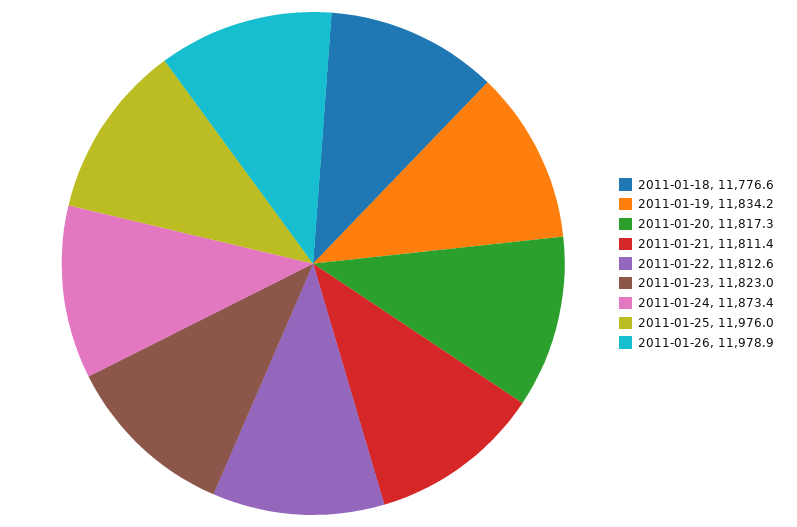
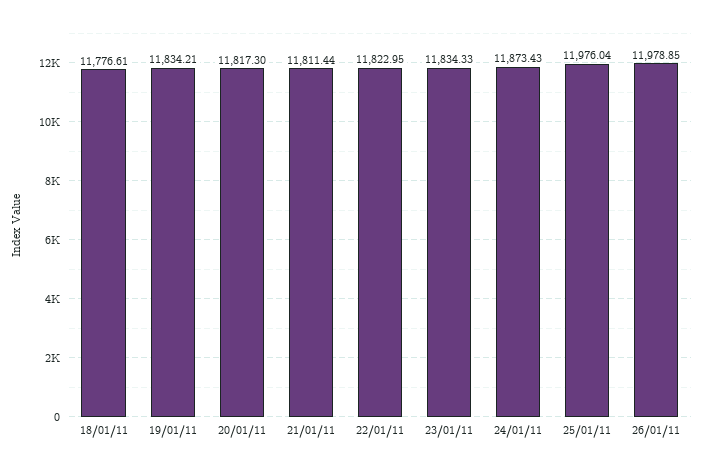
  {
    "2011-01-18": 11776.61,
    "2011-01-19": 11834.21,
    "2011-01-20": 11817.3,
    "2011-01-21": 11811.44,
-   "2011-01-22": 11812.6,
+   "2011-01-22": 11822.95,
-   "2011-01-23": 11823,
+   "2011-01-23": 11834.33,
    "2011-01-24": 11873.43,
    "2011-01-25": 11976.04,
    "2011-01-26": 11978.85
  }

